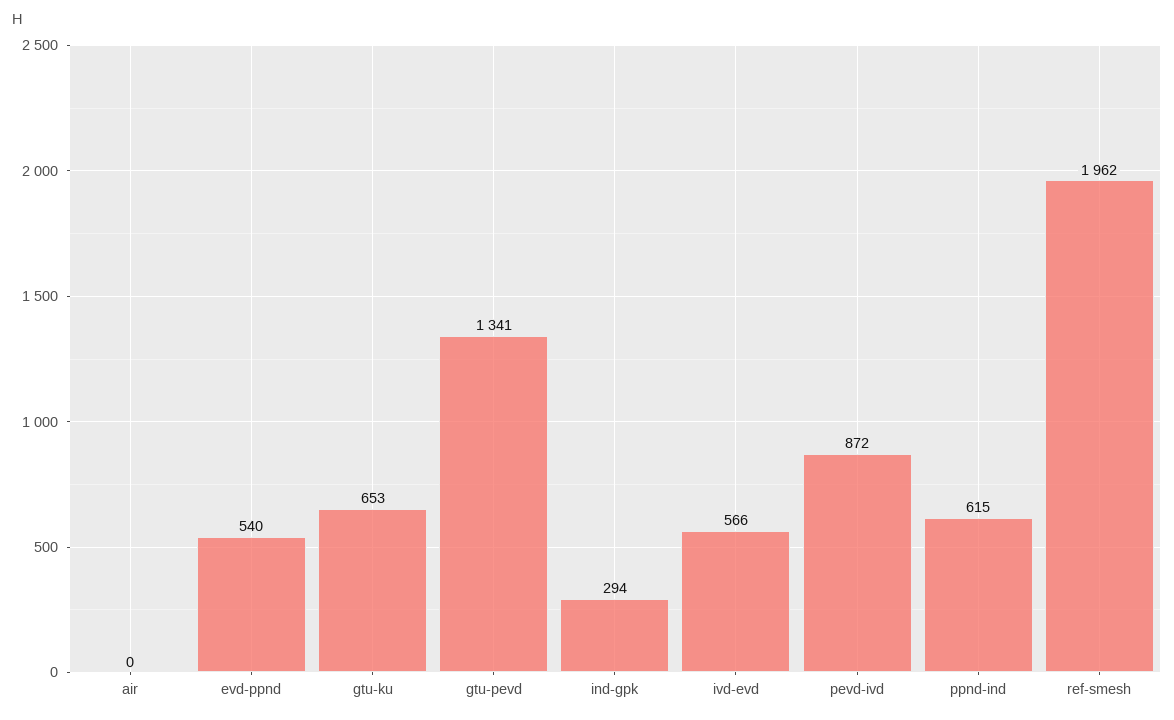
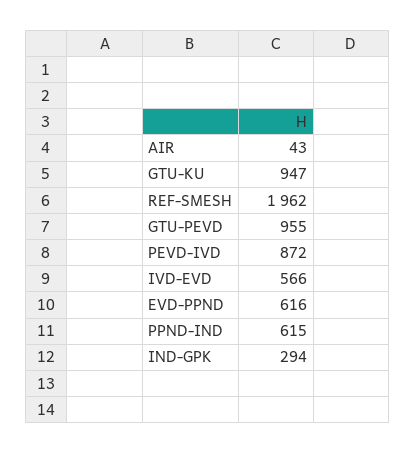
  {
-   "air": 0,
+   "air": 43,
-   "evd-ppnd": 540,
+   "evd-ppnd": 616,
-   "gtu-ku": 653,
+   "gtu-ku": 947,
-   "gtu-pevd": 1341,
+   "gtu-pevd": 955,
    "ind-gpk": 294,
    "ivd-evd": 566,
    "pevd-ivd": 872,
    "ppnd-ind": 615,
    "ref-smesh": 1962
  }

